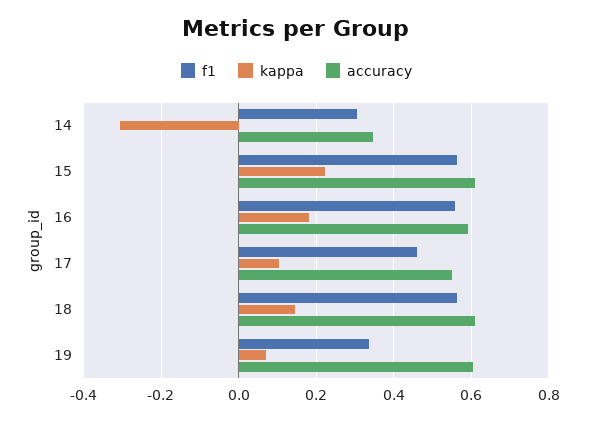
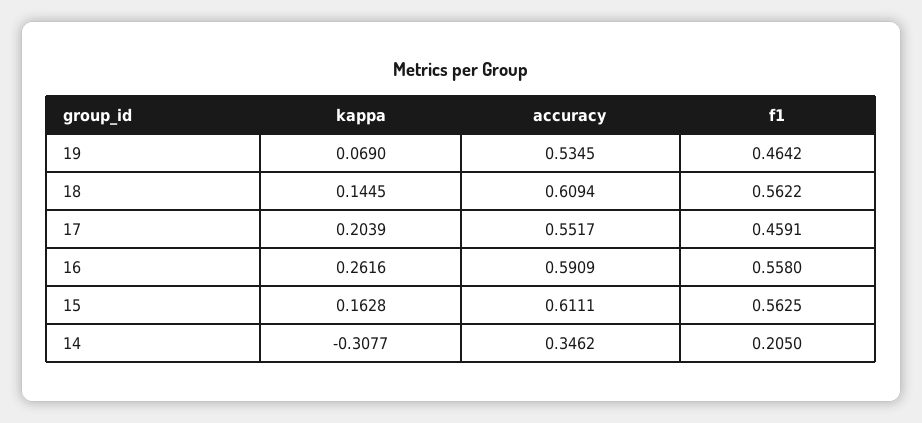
  {
    "f1": {
-     "14": 0.3,
+     "14": 0.205,
      "15": 0.5625,
      "16": 0.558,
      "17": 0.4591,
      "18": 0.5622,
-     "19": 0.34
+     "19": 0.4642
    },
    "kappa": {
      "14": -0.3077,
-     "15": 0.22,
+     "15": 0.1628,
-     "16": 0.18,
+     "16": 0.2616,
-     "17": 0.1,
+     "17": 0.2039,
      "18": 0.1445,
      "19": 0.069
    },
    "accuracy": {
      "14": 0.3462,
      "15": 0.6111,
      "16": 0.5909,
      "17": 0.5517,
      "18": 0.6094,
-     "19": 0.6
+     "19": 0.5345
    }
  }

